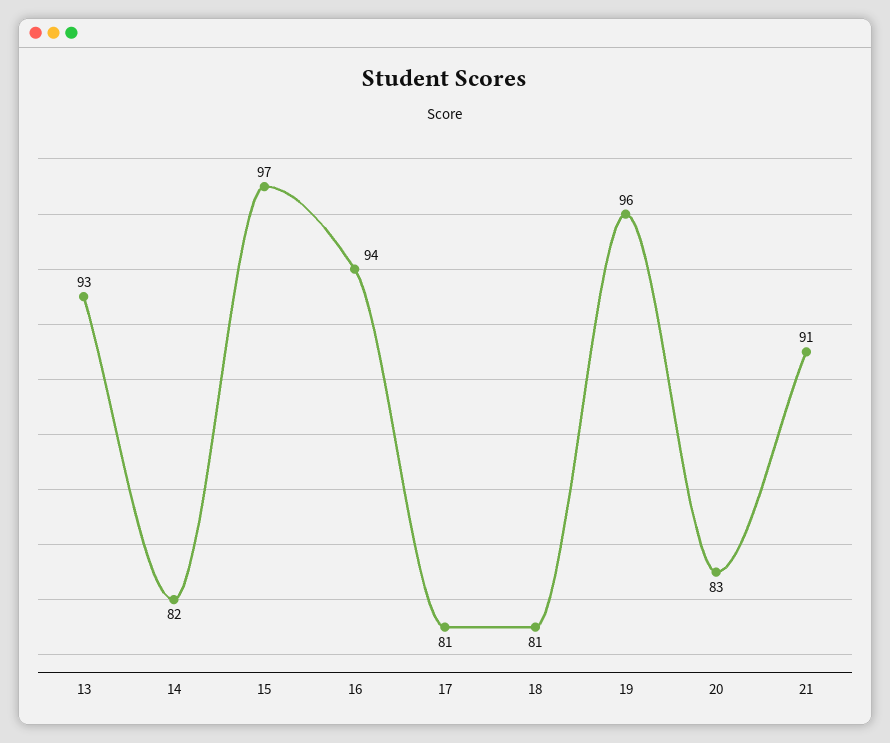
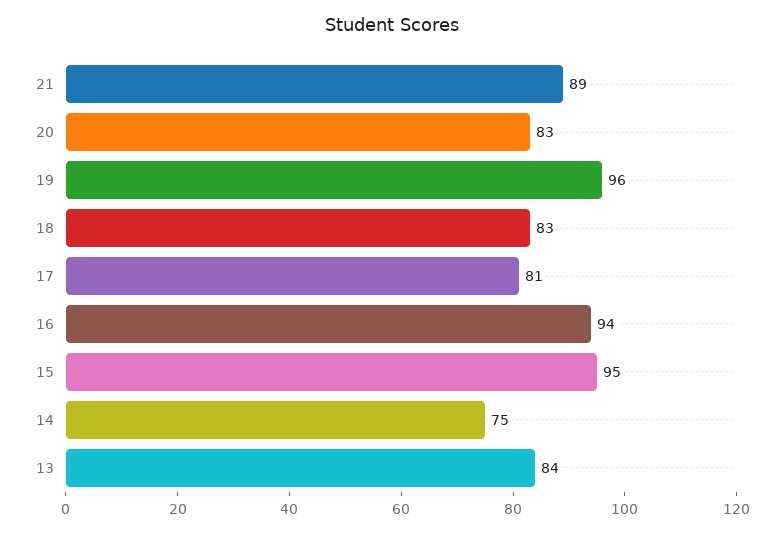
  {
-   "13": 93,
+   "13": 84,
-   "14": 82,
+   "14": 75,
-   "15": 97,
+   "15": 95,
    "16": 94,
    "17": 81,
-   "18": 81,
+   "18": 83,
    "19": 96,
    "20": 83,
-   "21": 91
+   "21": 89
  }

